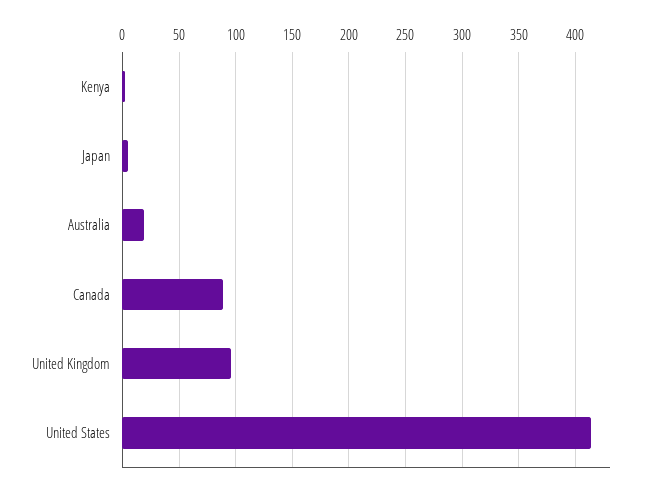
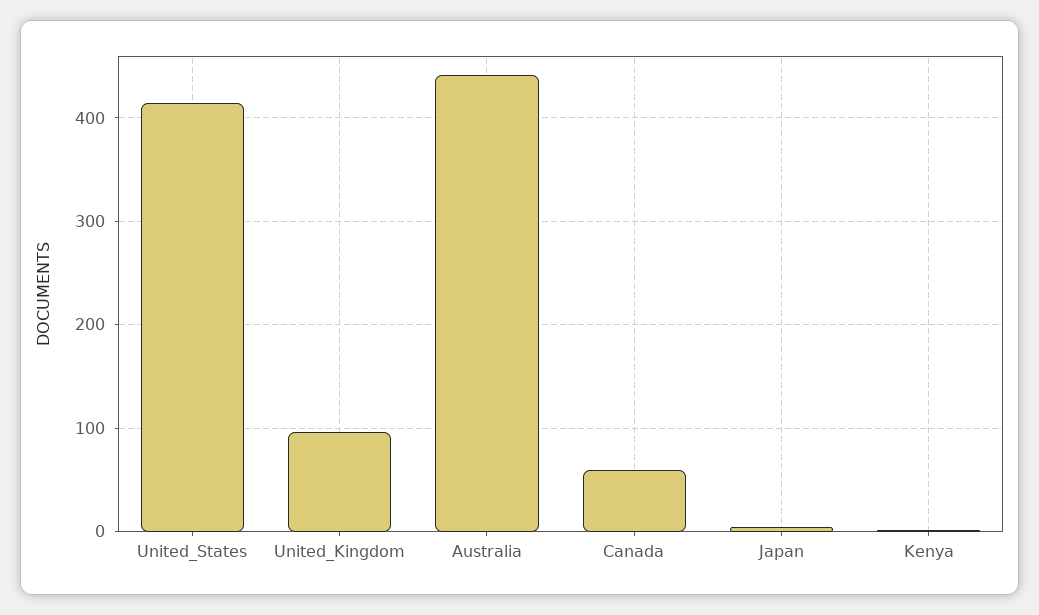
  {
    "Kenya": 0,
    "Japan": 10,
-   "Australia": 20,
+   "Australia": 440,
-   "Canada": 90,
+   "Canada": 60,
    "United Kingdom": 100,
    "United States": 410
  }

